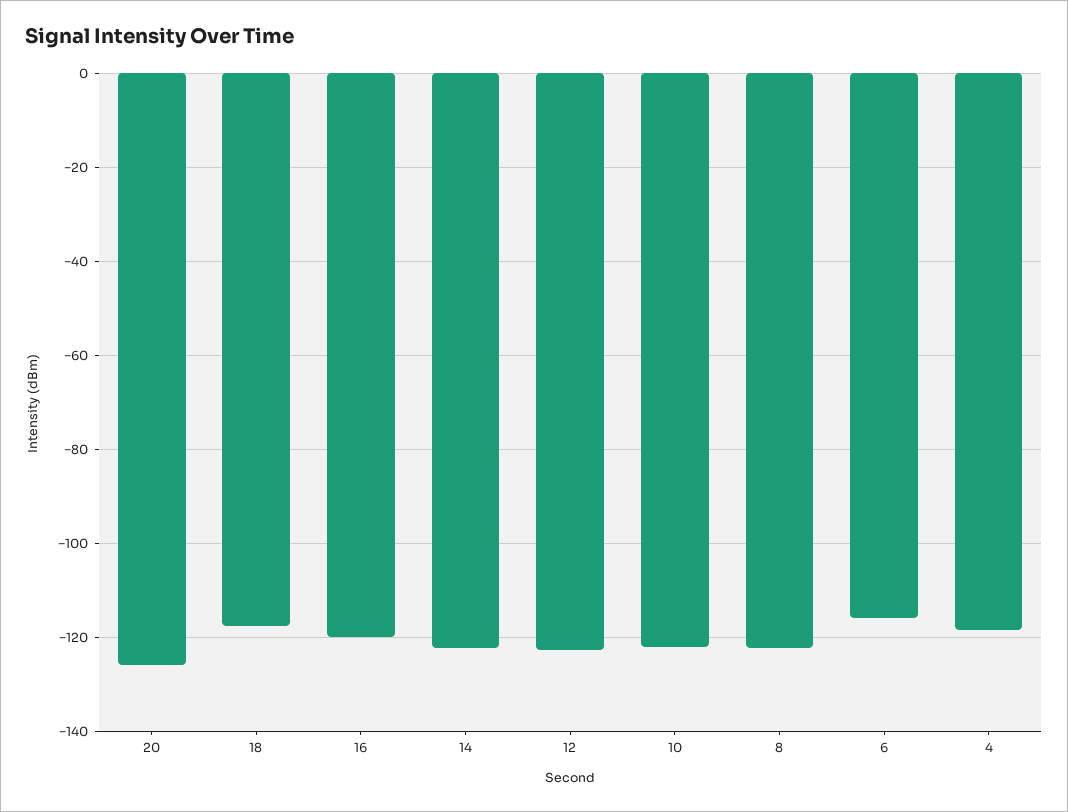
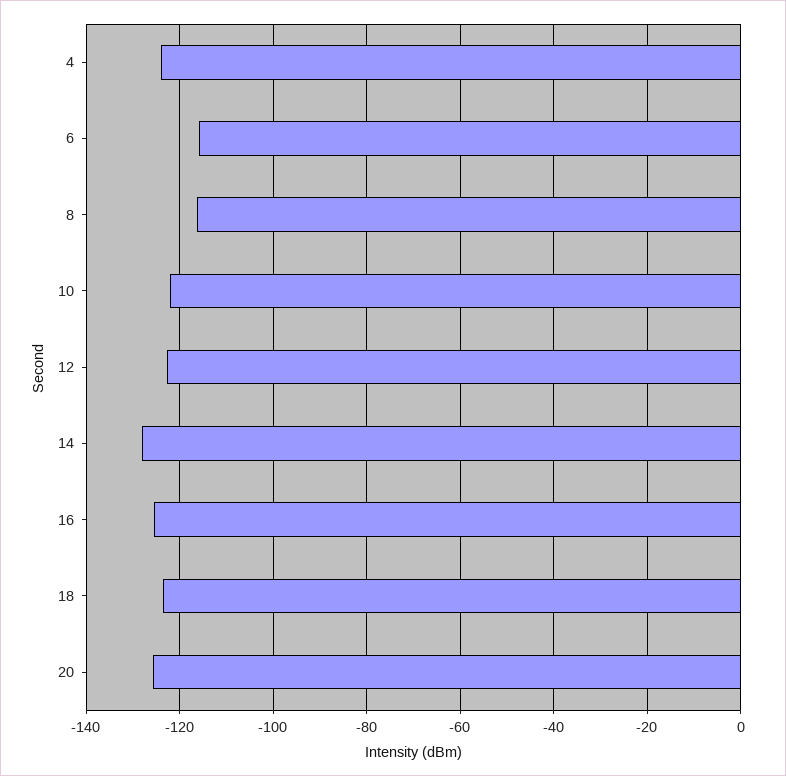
  {
    "20": -126,
-   "18": -118,
+   "18": -124,
-   "16": -120,
+   "16": -126,
-   "14": -122,
+   "14": -128,
    "12": -122,
    "10": -122,
-   "8": -122,
+   "8": -116,
    "6": -116,
-   "4": -118
+   "4": -124
  }

